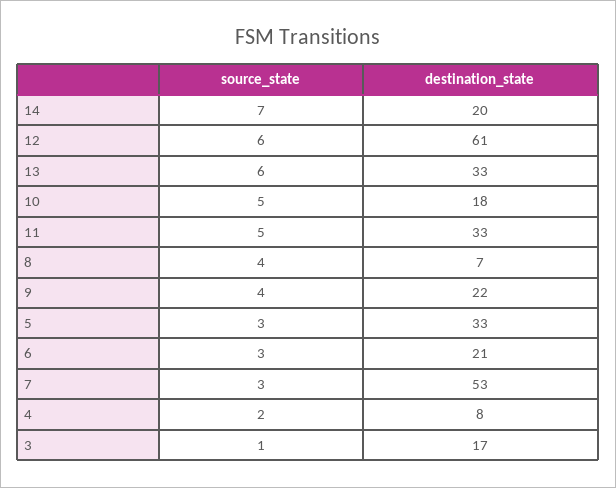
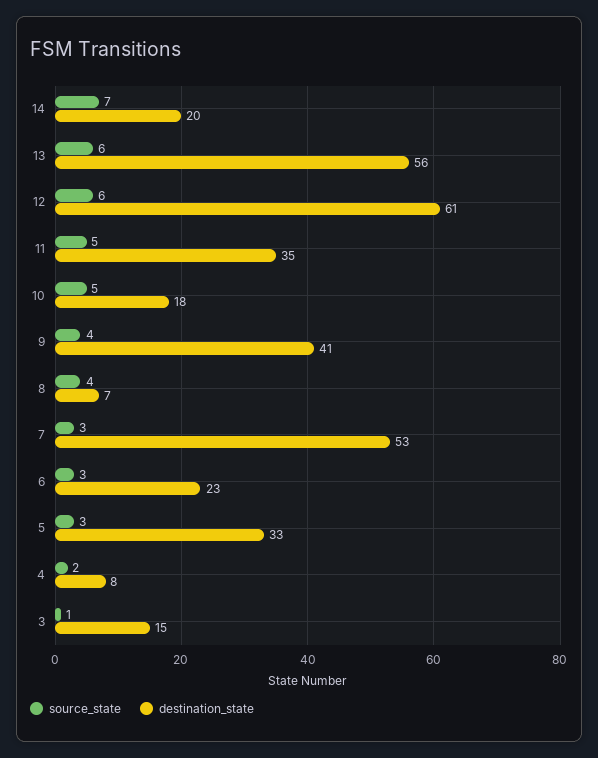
  {
    "source_state": {
      "14": 7,
      "12": 6,
      "13": 6,
      "10": 5,
      "11": 5,
      "8": 4,
      "9": 4,
      "5": 3,
      "6": 3,
      "7": 3,
      "4": 2,
      "3": 1
    },
    "destination_state": {
      "14": 20,
      "12": 61,
-     "13": 33,
+     "13": 56,
      "10": 18,
-     "11": 33,
+     "11": 35,
      "8": 7,
-     "9": 22,
+     "9": 41,
      "5": 33,
-     "6": 21,
+     "6": 23,
      "7": 53,
      "4": 8,
-     "3": 17
+     "3": 15
    }
  }

